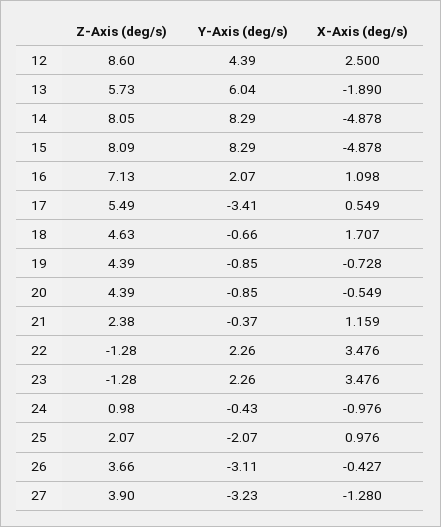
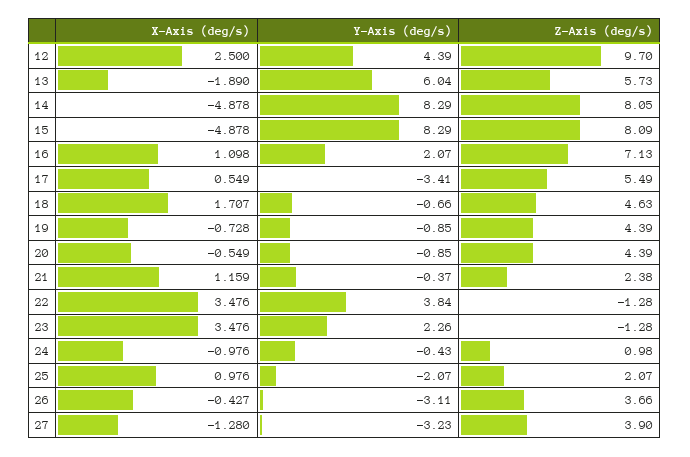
  {
    "Z-Axis (deg/s)": {
-     "12": 8.6,
+     "12": 9.7,
      "13": 5.73,
      "14": 8.05,
      "15": 8.09,
      "16": 7.13,
      "17": 5.49,
      "18": 4.63,
      "19": 4.39,
      "20": 4.39,
      "21": 2.38,
      "22": -1.28,
      "23": -1.28,
      "24": 0.98,
      "25": 2.07,
      "26": 3.66,
      "27": 3.9
    },
    "Y-Axis (deg/s)": {
      "12": 4.39,
      "13": 6.04,
      "14": 8.29,
      "15": 8.29,
      "16": 2.07,
      "17": -3.41,
      "18": -0.66,
      "19": -0.85,
      "20": -0.85,
      "21": -0.37,
-     "22": 2.26,
+     "22": 3.84,
      "23": 2.26,
      "24": -0.43,
      "25": -2.07,
      "26": -3.11,
      "27": -3.23
    },
    "X-Axis (deg/s)": {
      "12": 2.5,
      "13": -1.89,
      "14": -4.878,
      "15": -4.878,
      "16": 1.098,
      "17": 0.549,
      "18": 1.707,
      "19": -0.728,
      "20": -0.549,
      "21": 1.159,
      "22": 3.476,
      "23": 3.476,
      "24": -0.976,
      "25": 0.976,
      "26": -0.427,
      "27": -1.28
    }
  }

